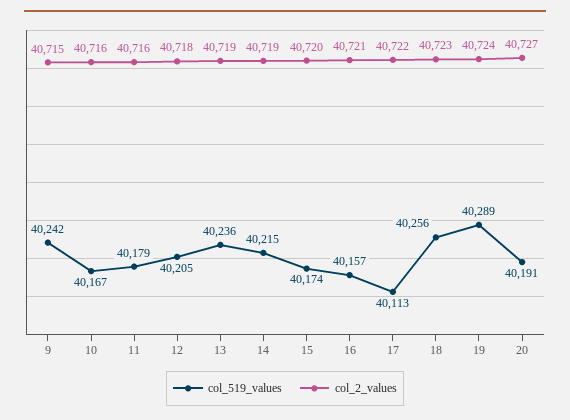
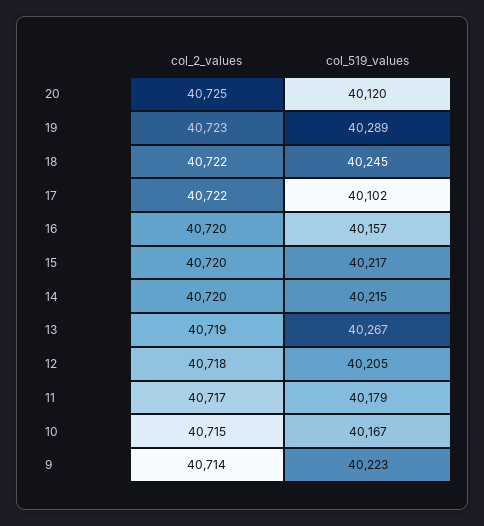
  {
    "col_519_values": {
-     "9": 40242,
+     "9": 40223,
      "10": 40167,
      "11": 40179,
      "12": 40205,
-     "13": 40236,
+     "13": 40267,
      "14": 40215,
-     "15": 40174,
+     "15": 40217,
      "16": 40157,
-     "17": 40113,
+     "17": 40102,
-     "18": 40256,
+     "18": 40245,
      "19": 40289,
-     "20": 40191
+     "20": 40120
    },
    "col_2_values": {
-     "9": 40715,
+     "9": 40714,
-     "10": 40716,
+     "10": 40715,
-     "11": 40716,
+     "11": 40717,
      "12": 40718,
      "13": 40719,
-     "14": 40719,
+     "14": 40720,
      "15": 40720,
-     "16": 40721,
+     "16": 40720,
      "17": 40722,
-     "18": 40723,
+     "18": 40722,
-     "19": 40724,
+     "19": 40723,
-     "20": 40727
+     "20": 40725
    }
  }

